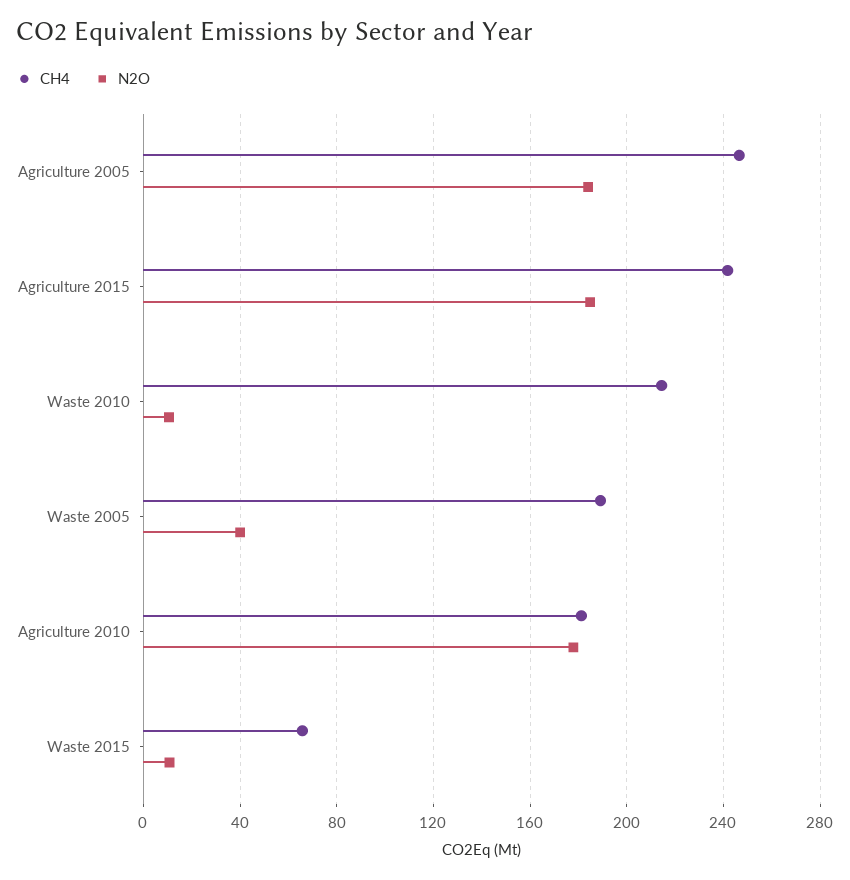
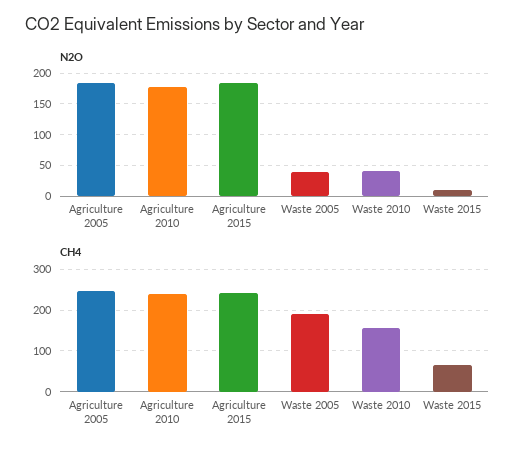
  {
    "CH4": {
      "Agriculture 2005": 245,
      "Agriculture 2015": 240,
-     "Waste 2010": 215,
+     "Waste 2010": 160,
      "Waste 2005": 190,
-     "Agriculture 2010": 180,
+     "Agriculture 2010": 240,
      "Waste 2015": 65
    },
    "N2O": {
      "Agriculture 2005": 185,
      "Agriculture 2015": 185,
-     "Waste 2010": 10,
+     "Waste 2010": 40,
      "Waste 2005": 40,
      "Agriculture 2010": 180,
      "Waste 2015": 10
    }
  }

